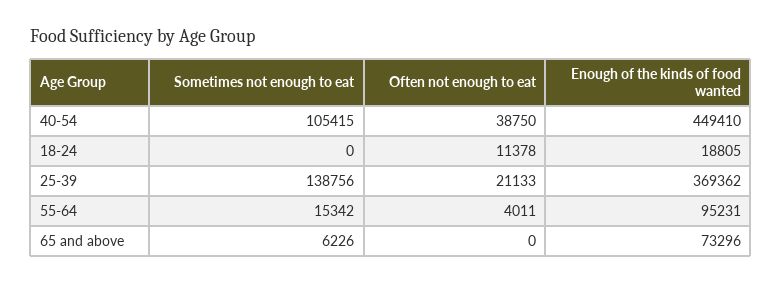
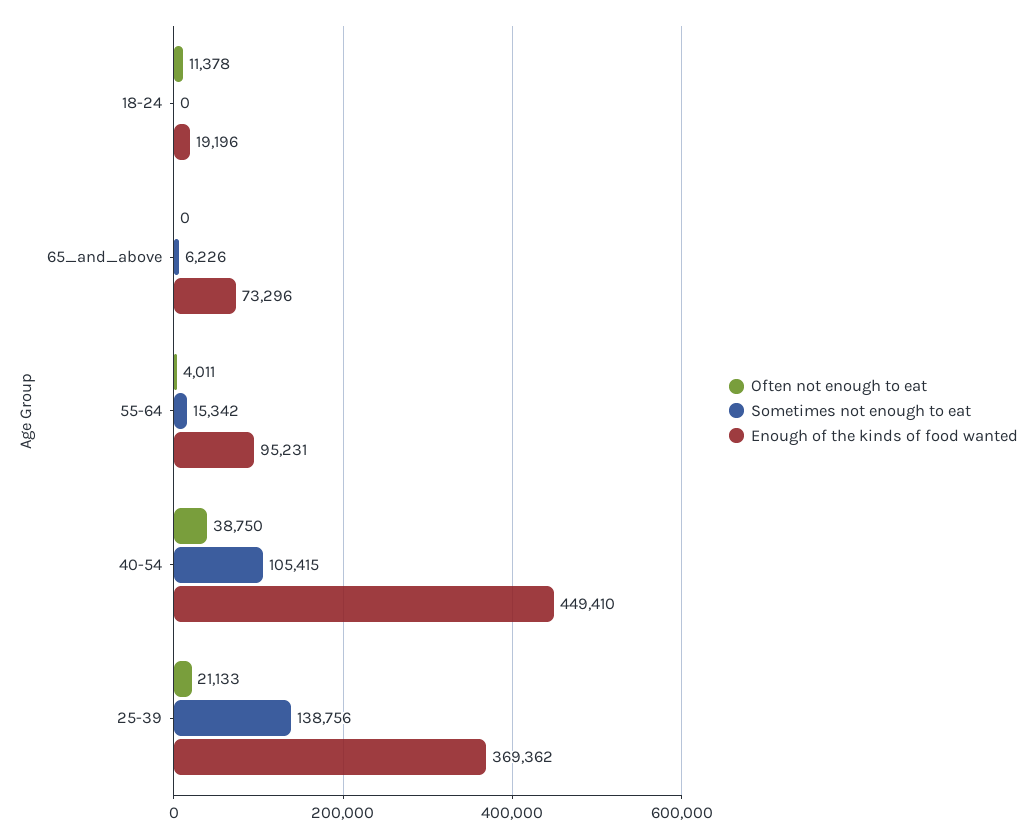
  {
    "Sometimes not enough to eat": {
      "40-54": 105415,
      "18-24": 0,
      "25-39": 138756,
      "55-64": 15342,
      "65 and above": 6226
    },
    "Often not enough to eat": {
      "40-54": 38750,
      "18-24": 11378,
      "25-39": 21133,
      "55-64": 4011,
      "65 and above": 0
    },
    "Enough of the kinds of food wanted": {
      "40-54": 449410,
-     "18-24": 18805,
+     "18-24": 19196,
      "25-39": 369362,
      "55-64": 95231,
      "65 and above": 73296
    }
  }

